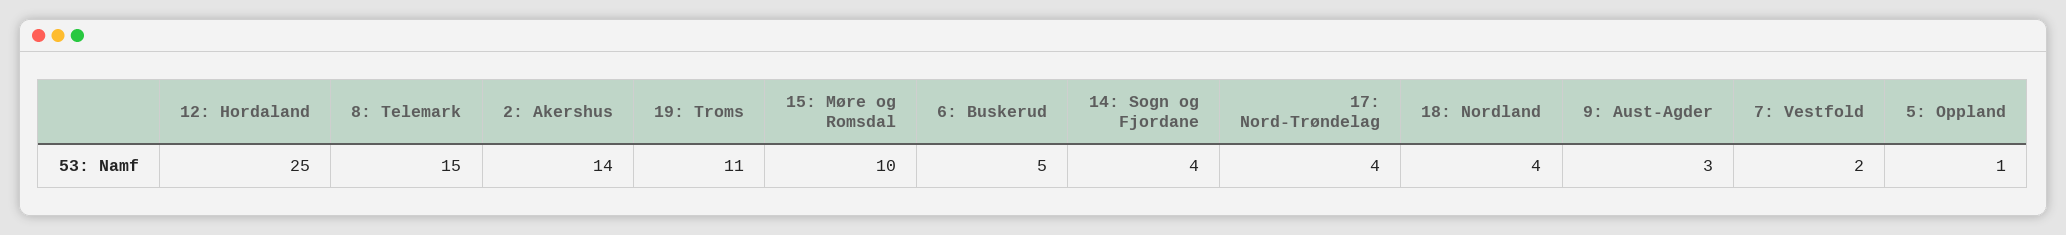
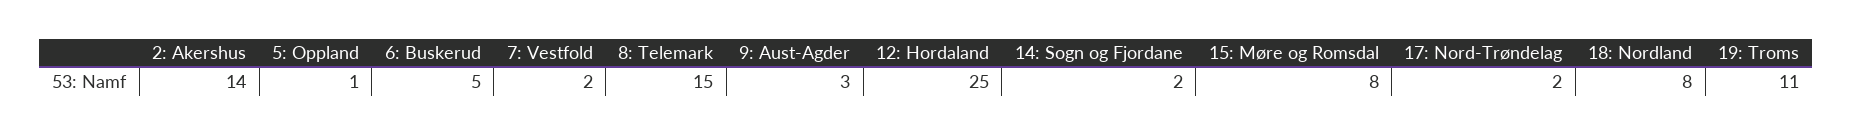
  {
    "12: Hordaland": 25,
    "8: Telemark": 15,
    "2: Akershus": 14,
    "19: Troms": 11,
-   "15: Møre og Romsdal": 10,
+   "15: Møre og Romsdal": 8,
    "6: Buskerud": 5,
-   "14: Sogn og Fjordane": 4,
+   "14: Sogn og Fjordane": 2,
-   "17: Nord-Trøndelag": 4,
+   "17: Nord-Trøndelag": 2,
-   "18: Nordland": 4,
+   "18: Nordland": 8,
    "9: Aust-Agder": 3,
    "7: Vestfold": 2,
    "5: Oppland": 1
  }

